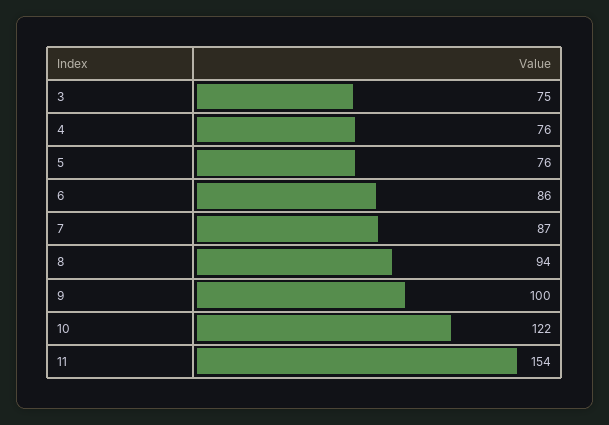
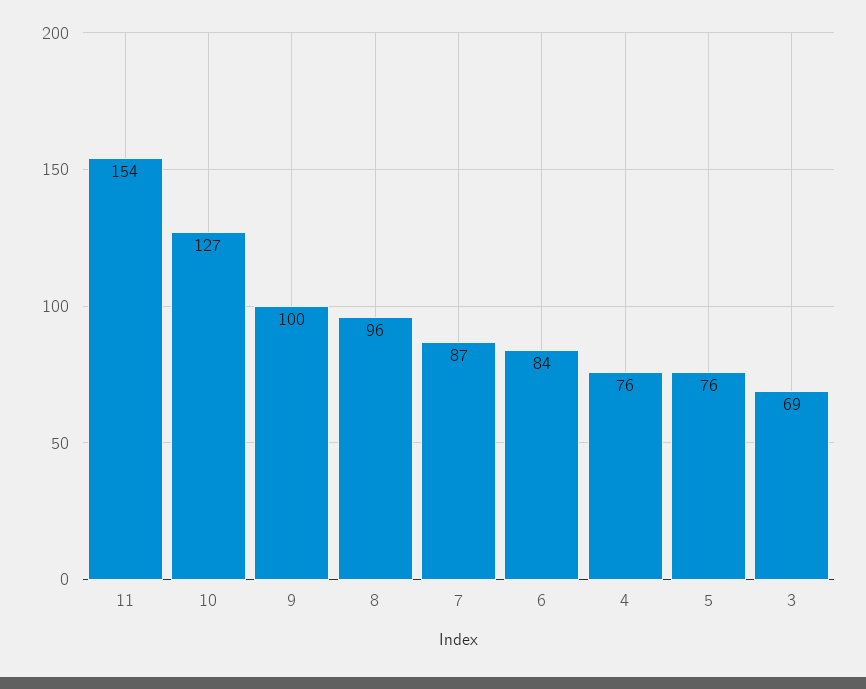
  {
-   "3": 75,
+   "3": 69,
    "4": 76,
    "5": 76,
-   "6": 86,
+   "6": 84,
    "7": 87,
-   "8": 94,
+   "8": 96,
    "9": 100,
-   "10": 122,
+   "10": 127,
    "11": 154
  }

